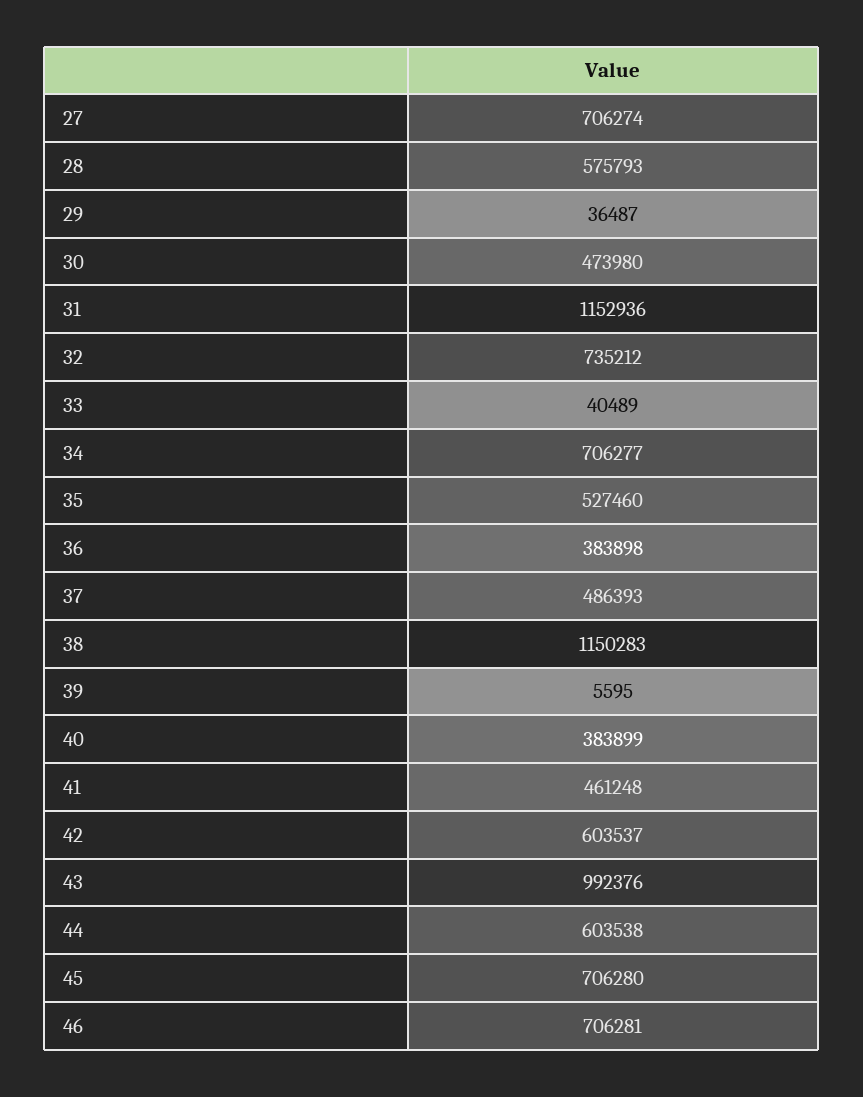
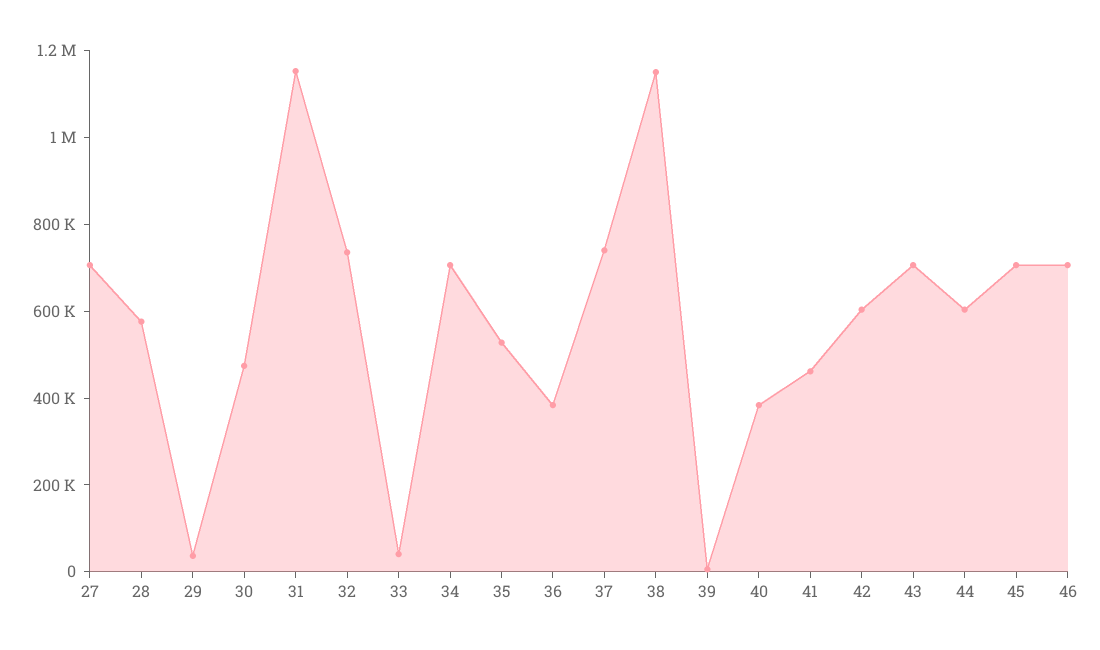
  {
    "27": 706274,
    "28": 575793,
    "29": 36487,
    "30": 473980,
    "31": 1152936,
    "32": 735212,
    "33": 40489,
    "34": 706277,
    "35": 527460,
    "36": 383898,
-   "37": 486393,
+   "37": 750000,
    "38": 1150283,
    "39": 5595,
    "40": 383899,
    "41": 461248,
    "42": 603537,
-   "43": 992376,
+   "43": 700000,
    "44": 603538,
    "45": 706280,
    "46": 706281
  }

